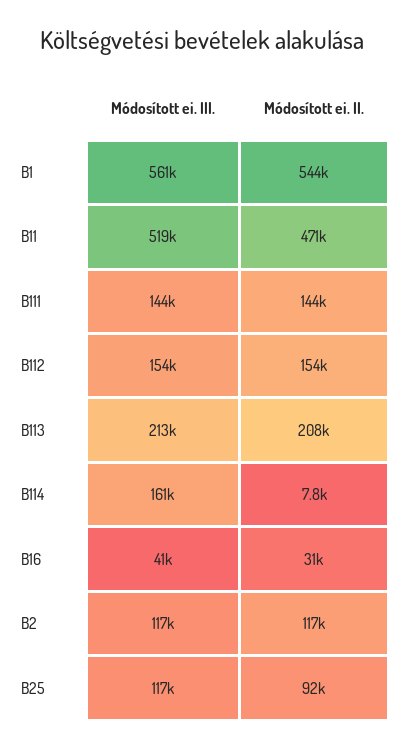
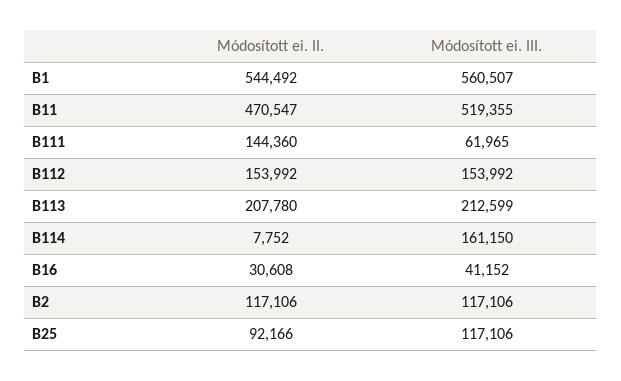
  {
    "Módosított ei. III.": {
      "B1": 560507,
      "B11": 519355,
-     "B111": 144000,
+     "B111": 61965,
      "B112": 153992,
      "B113": 212599,
      "B114": 161150,
      "B16": 41152,
      "B2": 117106,
      "B25": 117106
    },
    "Módosított ei. II.": {
      "B1": 544492,
      "B11": 470547,
      "B111": 144360,
      "B112": 153992,
      "B113": 207780,
      "B114": 7752,
      "B16": 30608,
      "B2": 117106,
      "B25": 92166
    }
  }

